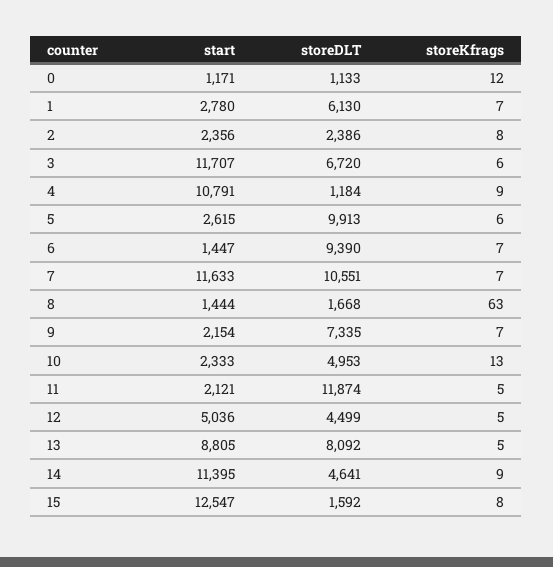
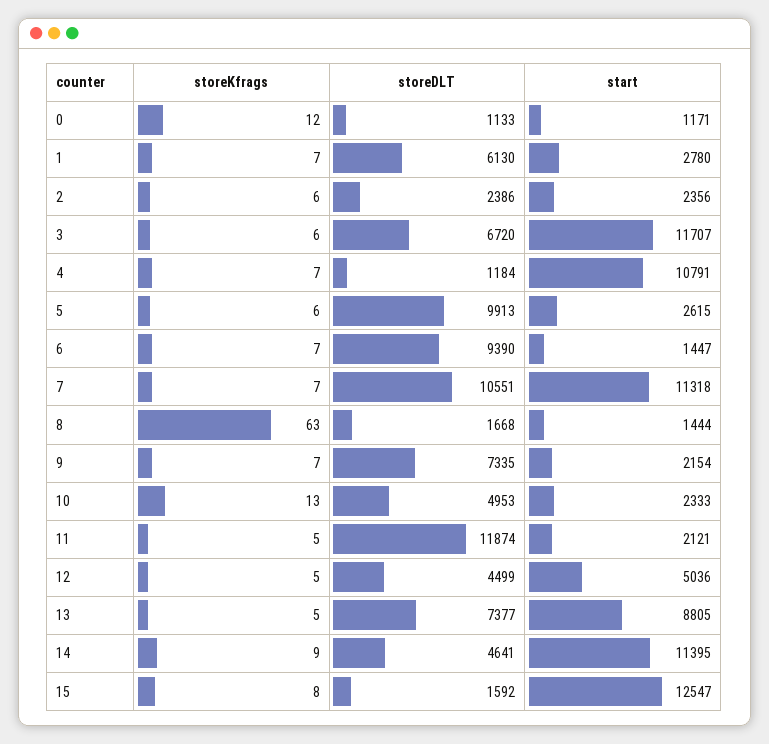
  {
    "start": {
      "0": 1171,
      "1": 2780,
      "2": 2356,
      "3": 11707,
      "4": 10791,
      "5": 2615,
      "6": 1447,
-     "7": 11633,
+     "7": 11318,
      "8": 1444,
      "9": 2154,
      "10": 2333,
      "11": 2121,
      "12": 5036,
      "13": 8805,
      "14": 11395,
      "15": 12547
    },
    "storeDLT": {
      "0": 1133,
      "1": 6130,
      "2": 2386,
      "3": 6720,
      "4": 1184,
      "5": 9913,
      "6": 9390,
      "7": 10551,
      "8": 1668,
      "9": 7335,
      "10": 4953,
      "11": 11874,
      "12": 4499,
-     "13": 8092,
+     "13": 7377,
      "14": 4641,
      "15": 1592
    },
    "storeKfrags": {
      "0": 12,
      "1": 7,
-     "2": 8,
+     "2": 6,
      "3": 6,
-     "4": 9,
+     "4": 7,
      "5": 6,
      "6": 7,
      "7": 7,
      "8": 63,
      "9": 7,
      "10": 13,
      "11": 5,
      "12": 5,
      "13": 5,
      "14": 9,
      "15": 8
    }
  }

